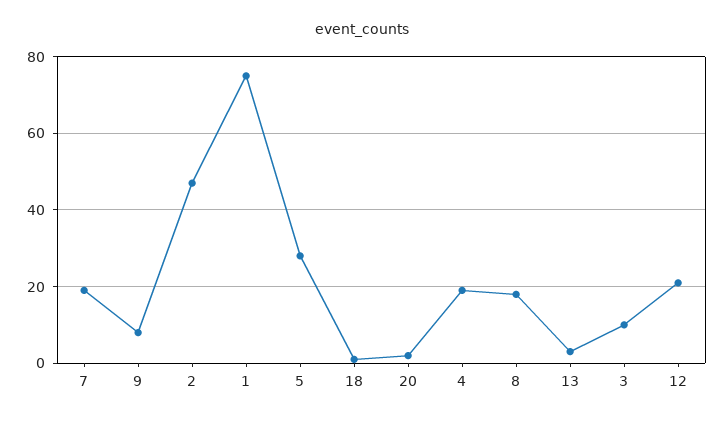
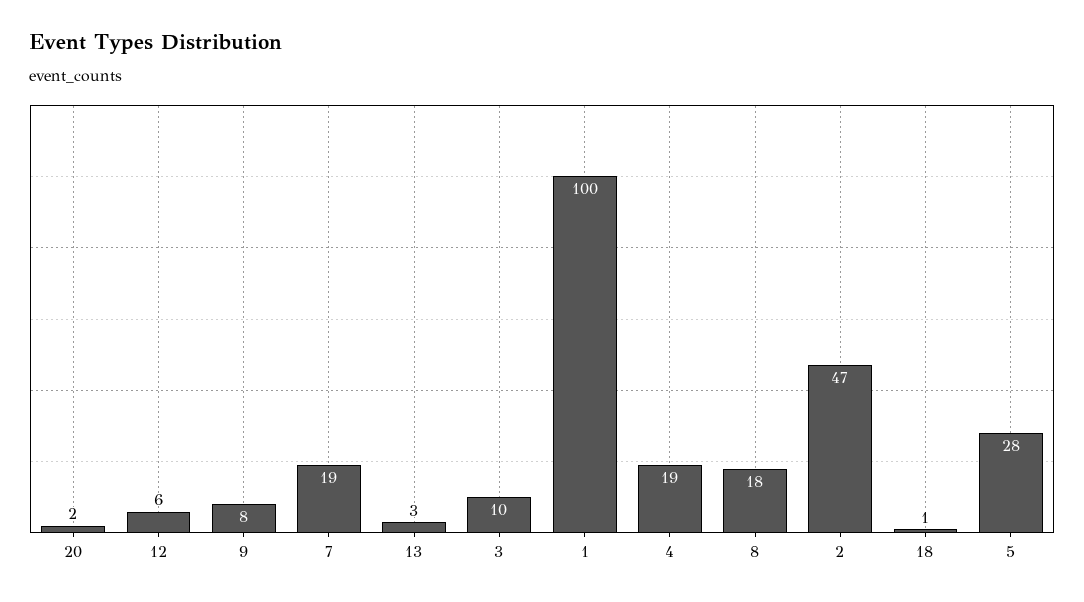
  {
    "7": 19,
    "9": 8,
    "2": 47,
-   "1": 75,
+   "1": 100,
    "5": 28,
    "18": 1,
    "20": 2,
    "4": 19,
    "8": 18,
    "13": 3,
    "3": 10,
-   "12": 20
+   "12": 6
  }

